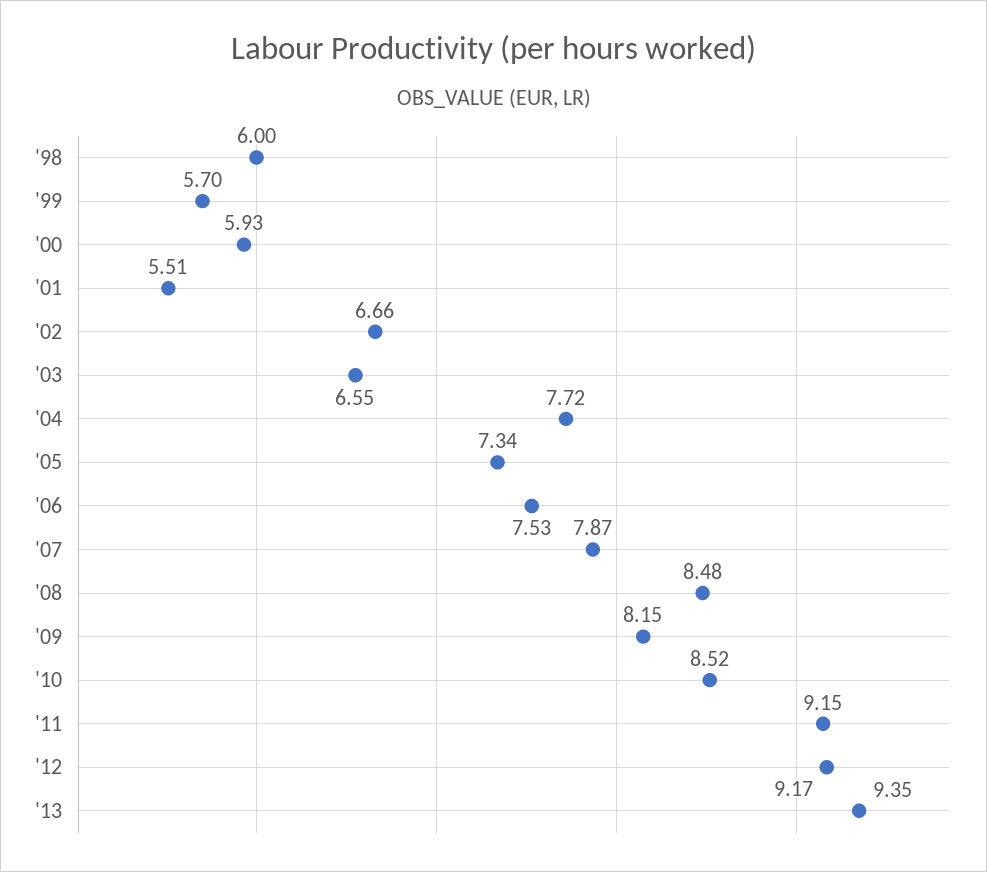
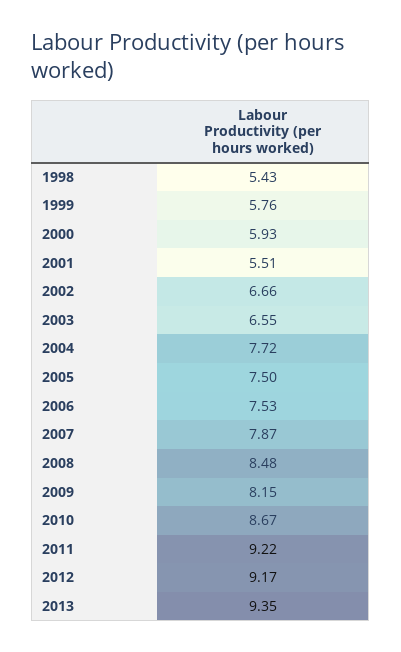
  {
-   "'98": 6,
+   "'98": 5.43,
-   "'99": 5.7,
+   "'99": 5.76,
    "'00": 5.93,
    "'01": 5.51,
    "'02": 6.66,
    "'03": 6.55,
    "'04": 7.72,
-   "'05": 7.34,
+   "'05": 7.5,
    "'06": 7.53,
    "'07": 7.87,
    "'08": 8.48,
    "'09": 8.15,
-   "'10": 8.52,
+   "'10": 8.67,
-   "'11": 9.15,
+   "'11": 9.22,
    "'12": 9.17,
    "'13": 9.35
  }

